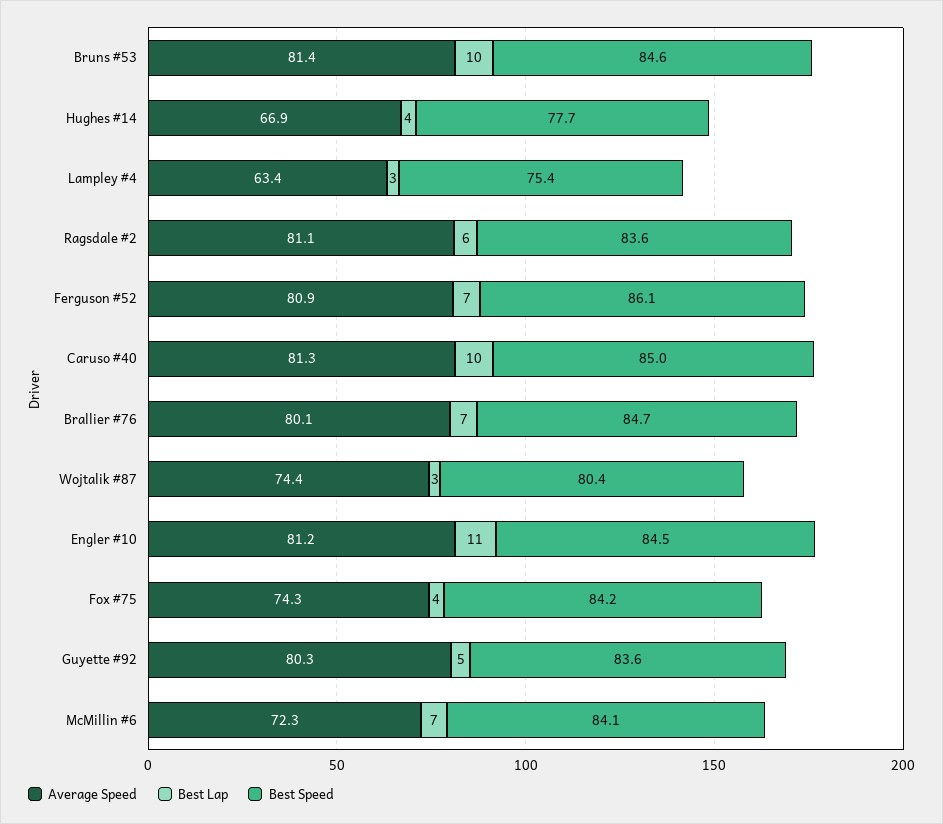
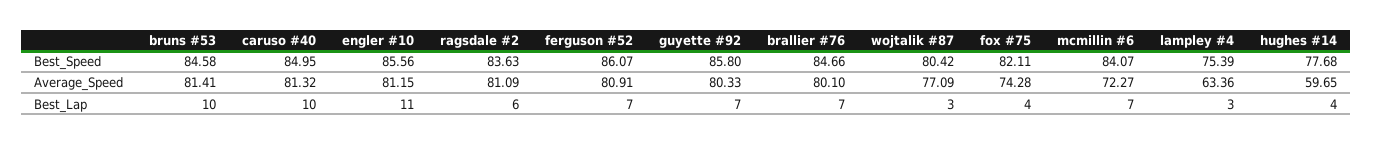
  {
    "Average Speed": {
      "Bruns #53": 81.41,
-     "Hughes #14": 66.9,
+     "Hughes #14": 59.65,
      "Lampley #4": 63.36,
      "Ragsdale #2": 81.09,
      "Ferguson #52": 80.91,
      "Caruso #40": 81.32,
      "Brallier #76": 80.1,
-     "Wojtalik #87": 74.4,
+     "Wojtalik #87": 77.09,
      "Engler #10": 81.15,
      "Fox #75": 74.28,
      "Guyette #92": 80.33,
      "McMillin #6": 72.27
    },
    "Best Lap": {
      "Bruns #53": 10,
      "Hughes #14": 4,
      "Lampley #4": 3,
      "Ragsdale #2": 6,
      "Ferguson #52": 7,
      "Caruso #40": 10,
      "Brallier #76": 7,
      "Wojtalik #87": 3,
      "Engler #10": 11,
      "Fox #75": 4,
-     "Guyette #92": 5,
+     "Guyette #92": 7,
      "McMillin #6": 7
    },
    "Best Speed": {
      "Bruns #53": 84.58,
      "Hughes #14": 77.68,
      "Lampley #4": 75.39,
      "Ragsdale #2": 83.63,
      "Ferguson #52": 86.07,
      "Caruso #40": 84.95,
      "Brallier #76": 84.66,
      "Wojtalik #87": 80.42,
-     "Engler #10": 84.5,
+     "Engler #10": 85.56,
-     "Fox #75": 84.2,
+     "Fox #75": 82.11,
-     "Guyette #92": 83.6,
+     "Guyette #92": 85.8,
      "McMillin #6": 84.07
    }
  }

